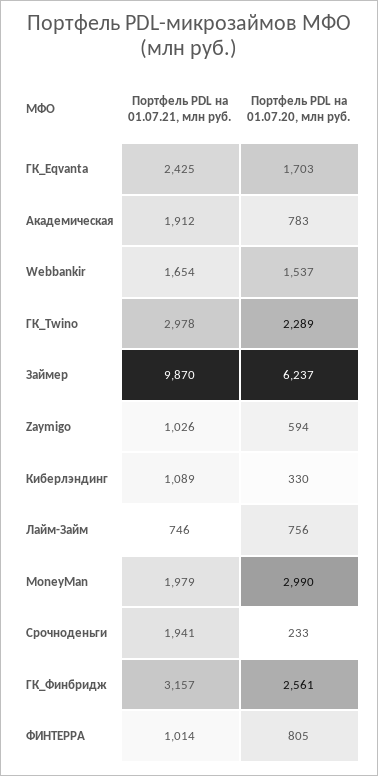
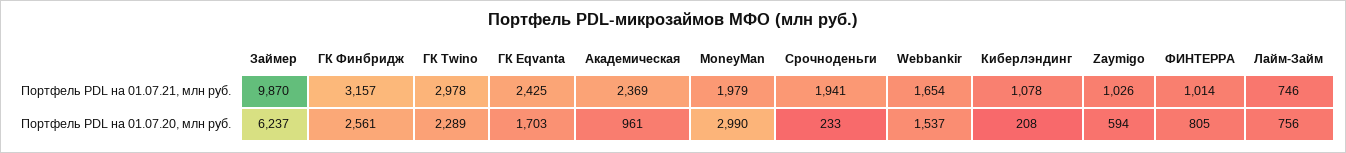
  {
    "Портфель PDL на 01.07.21, млн руб.": {
      "ГК_Eqvanta": 2425,
-     "Академическая": 1912,
+     "Академическая": 2369,
      "Webbankir": 1654,
      "ГК_Twino": 2978,
      "Займер": 9870,
      "Zaymigo": 1026,
-     "Киберлэндинг": 1089,
+     "Киберлэндинг": 1078,
      "Лайм-Займ": 746,
      "MoneyMan": 1979,
      "Срочноденьги": 1941,
      "ГК_Финбридж": 3157,
      "ФИНТЕРРА": 1014
    },
    "Портфель PDL на 01.07.20, млн руб.": {
      "ГК_Eqvanta": 1703,
-     "Академическая": 783,
+     "Академическая": 961,
      "Webbankir": 1537,
      "ГК_Twino": 2289,
      "Займер": 6237,
      "Zaymigo": 594,
-     "Киберлэндинг": 330,
+     "Киберлэндинг": 208,
      "Лайм-Займ": 756,
      "MoneyMan": 2990,
      "Срочноденьги": 233,
      "ГК_Финбридж": 2561,
      "ФИНТЕРРА": 805
    }
  }

